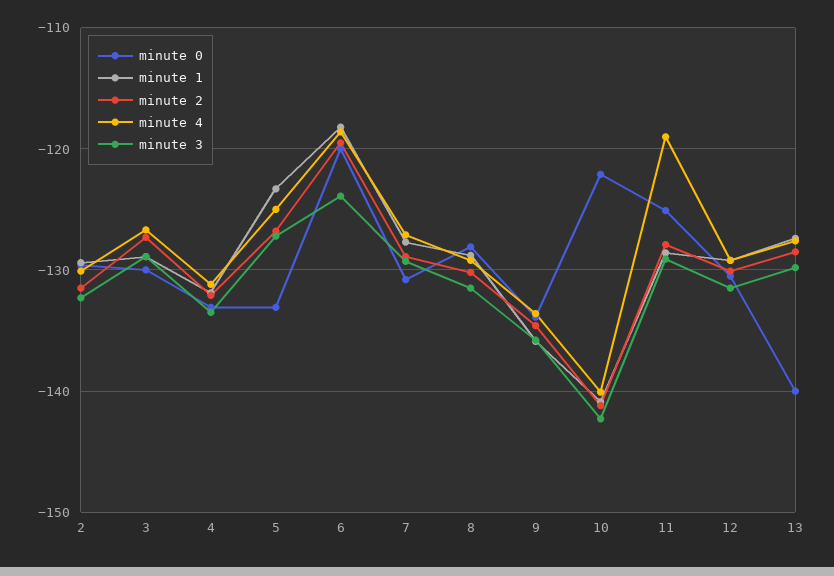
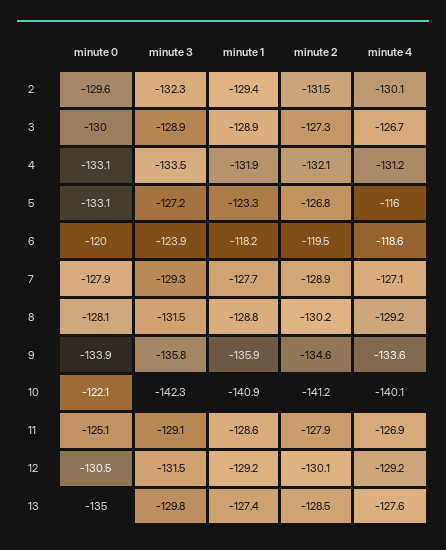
  {
    "minute 0": {
      "2": -129.6,
      "3": -130,
      "4": -133.1,
      "5": -133.1,
      "6": -120,
-     "7": -131,
+     "7": -127.9,
      "8": -128.1,
      "9": -133.9,
      "10": -122.1,
      "11": -125.1,
      "12": -130.5,
-     "13": -140
+     "13": -135
    },
    "minute 1": {
      "2": -129.4,
      "3": -128.9,
      "4": -131.9,
      "5": -123.3,
      "6": -118.2,
      "7": -127.7,
      "8": -128.8,
      "9": -135.9,
      "10": -140.9,
      "11": -128.6,
      "12": -129.2,
      "13": -127.4
    },
    "minute 2": {
      "2": -131.5,
      "3": -127.3,
      "4": -132.1,
      "5": -126.8,
      "6": -119.5,
      "7": -128.9,
      "8": -130.2,
      "9": -134.6,
      "10": -141.2,
      "11": -127.9,
      "12": -130.1,
      "13": -128.5
    },
    "minute 4": {
      "2": -130.1,
      "3": -126.7,
      "4": -131.2,
-     "5": -125,
+     "5": -116,
      "6": -118.6,
      "7": -127.1,
      "8": -129.2,
      "9": -133.6,
      "10": -140.1,
-     "11": -119,
+     "11": -126.9,
      "12": -129.2,
      "13": -127.6
    },
    "minute 3": {
      "2": -132.3,
      "3": -128.9,
      "4": -133.5,
      "5": -127.2,
      "6": -123.9,
      "7": -129.3,
      "8": -131.5,
      "9": -135.8,
      "10": -142.3,
      "11": -129.1,
      "12": -131.5,
      "13": -129.8
    }
  }

